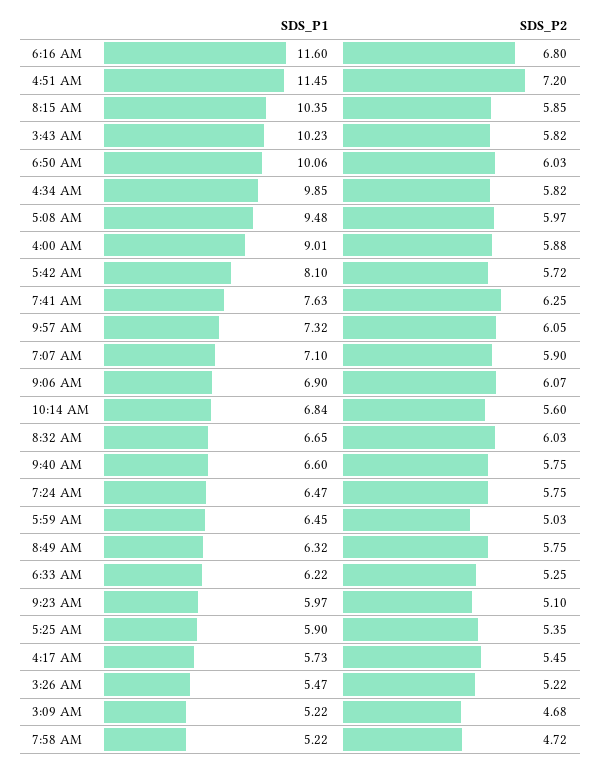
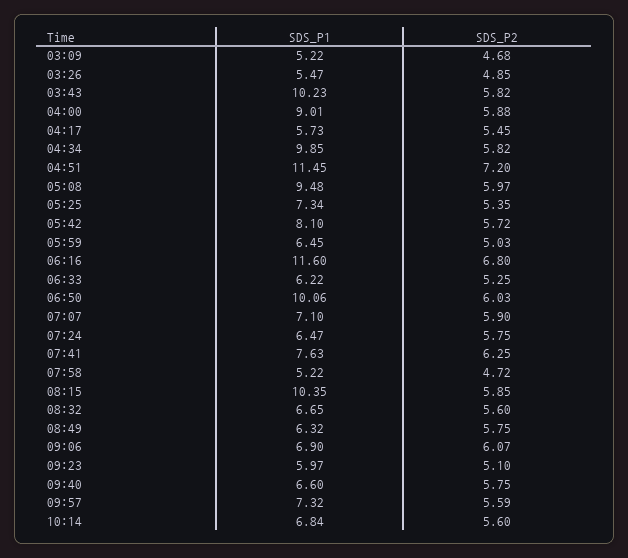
  {
    "SDS_P1": {
      "6:16 AM": 11.6,
      "4:51 AM": 11.45,
      "8:15 AM": 10.35,
      "3:43 AM": 10.23,
      "6:50 AM": 10.06,
      "4:34 AM": 9.85,
      "5:08 AM": 9.48,
      "4:00 AM": 9.01,
      "5:42 AM": 8.1,
      "7:41 AM": 7.63,
      "9:57 AM": 7.32,
      "7:07 AM": 7.1,
      "9:06 AM": 6.9,
      "10:14 AM": 6.84,
      "8:32 AM": 6.65,
      "9:40 AM": 6.6,
      "7:24 AM": 6.47,
      "5:59 AM": 6.45,
      "8:49 AM": 6.32,
      "6:33 AM": 6.22,
      "9:23 AM": 5.97,
-     "5:25 AM": 5.9,
+     "5:25 AM": 7.34,
      "4:17 AM": 5.73,
      "3:26 AM": 5.47,
      "3:09 AM": 5.22,
      "7:58 AM": 5.22
    },
    "SDS_P2": {
      "6:16 AM": 6.8,
      "4:51 AM": 7.2,
      "8:15 AM": 5.85,
      "3:43 AM": 5.82,
      "6:50 AM": 6.03,
      "4:34 AM": 5.82,
      "5:08 AM": 5.97,
      "4:00 AM": 5.88,
      "5:42 AM": 5.72,
      "7:41 AM": 6.25,
-     "9:57 AM": 6.05,
+     "9:57 AM": 5.59,
      "7:07 AM": 5.9,
      "9:06 AM": 6.07,
      "10:14 AM": 5.6,
-     "8:32 AM": 6.03,
+     "8:32 AM": 5.6,
      "9:40 AM": 5.75,
      "7:24 AM": 5.75,
      "5:59 AM": 5.03,
      "8:49 AM": 5.75,
      "6:33 AM": 5.25,
      "9:23 AM": 5.1,
      "5:25 AM": 5.35,
      "4:17 AM": 5.45,
-     "3:26 AM": 5.22,
+     "3:26 AM": 4.85,
      "3:09 AM": 4.68,
      "7:58 AM": 4.72
    }
  }

